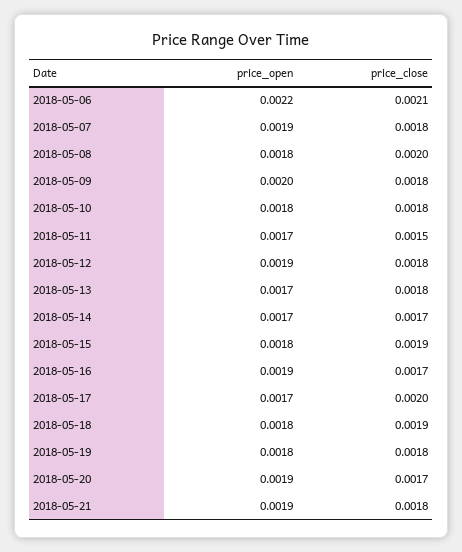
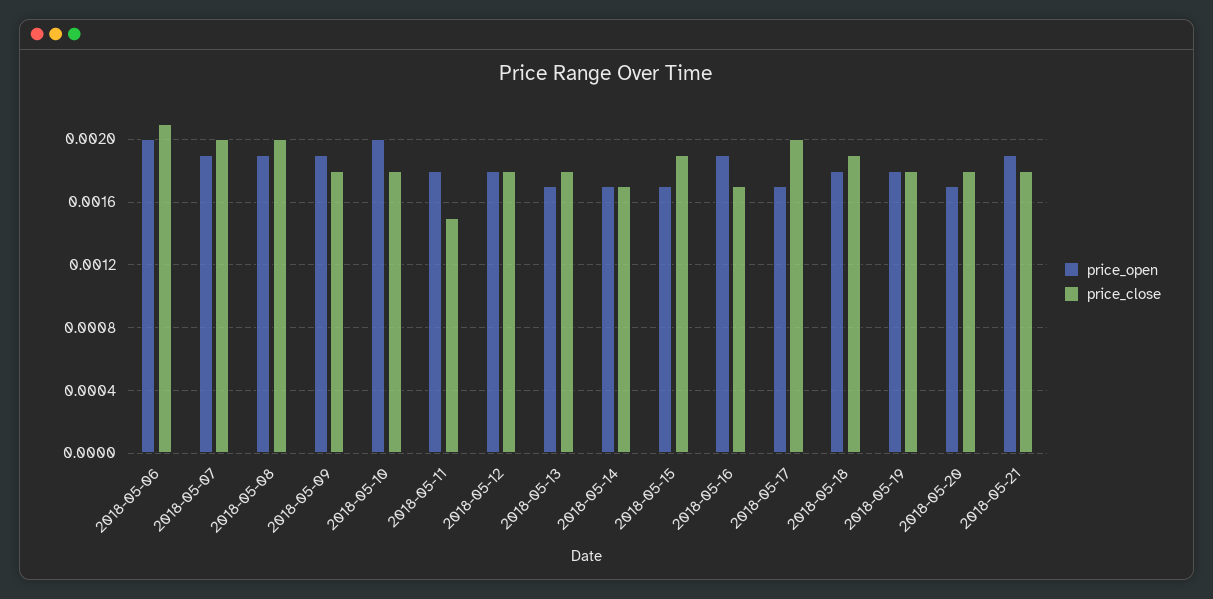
  {
    "price_open": {
-     "2018-05-06": 0.0022,
+     "2018-05-06": 0.002,
      "2018-05-07": 0.0019,
-     "2018-05-08": 0.0018,
+     "2018-05-08": 0.0019,
-     "2018-05-09": 0.002,
+     "2018-05-09": 0.0019,
-     "2018-05-10": 0.0018,
+     "2018-05-10": 0.002,
-     "2018-05-11": 0.0017,
+     "2018-05-11": 0.0018,
-     "2018-05-12": 0.0019,
+     "2018-05-12": 0.0018,
      "2018-05-13": 0.0017,
      "2018-05-14": 0.0017,
-     "2018-05-15": 0.0018,
+     "2018-05-15": 0.0017,
      "2018-05-16": 0.0019,
      "2018-05-17": 0.0017,
      "2018-05-18": 0.0018,
      "2018-05-19": 0.0018,
-     "2018-05-20": 0.0019,
+     "2018-05-20": 0.0017,
      "2018-05-21": 0.0019
    },
    "price_close": {
      "2018-05-06": 0.0021,
-     "2018-05-07": 0.0018,
+     "2018-05-07": 0.002,
      "2018-05-08": 0.002,
      "2018-05-09": 0.0018,
      "2018-05-10": 0.0018,
      "2018-05-11": 0.0015,
      "2018-05-12": 0.0018,
      "2018-05-13": 0.0018,
      "2018-05-14": 0.0017,
      "2018-05-15": 0.0019,
      "2018-05-16": 0.0017,
      "2018-05-17": 0.002,
      "2018-05-18": 0.0019,
      "2018-05-19": 0.0018,
-     "2018-05-20": 0.0017,
+     "2018-05-20": 0.0018,
      "2018-05-21": 0.0018
    }
  }

